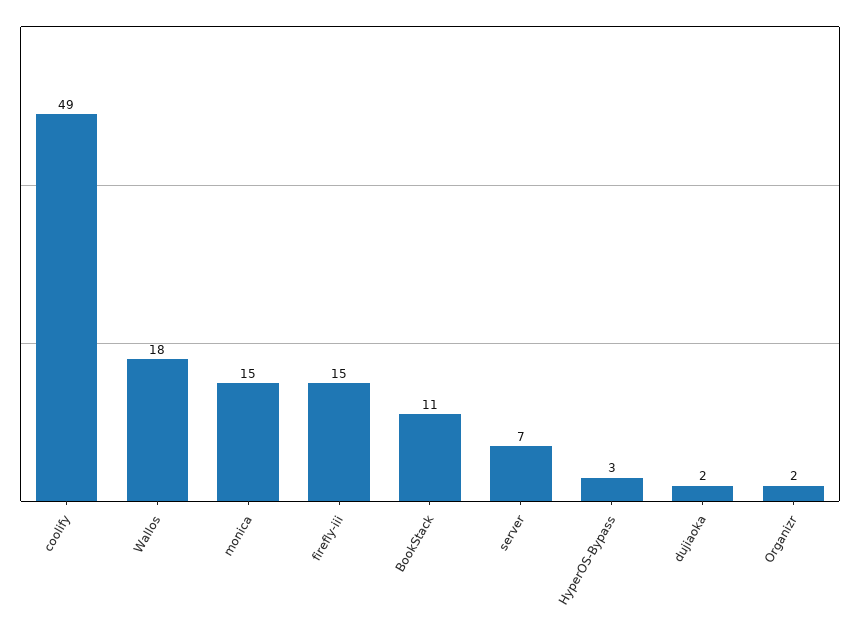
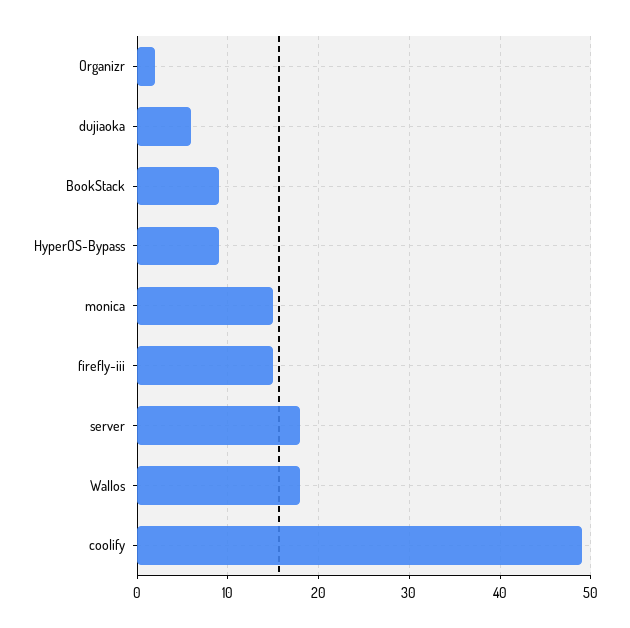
  {
    "coolify": 49,
    "Wallos": 18,
    "monica": 15,
    "firefly-iii": 15,
-   "BookStack": 11,
+   "BookStack": 9,
-   "server": 7,
+   "server": 18,
-   "HyperOS-Bypass": 3,
+   "HyperOS-Bypass": 9,
-   "dujiaoka": 2,
+   "dujiaoka": 6,
    "Organizr": 2
  }

